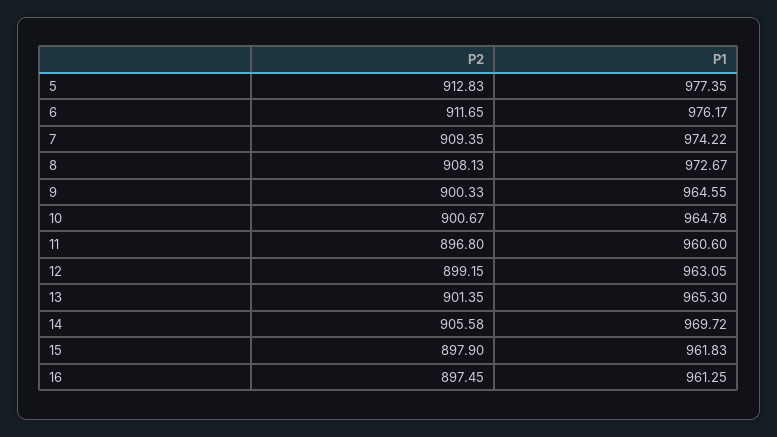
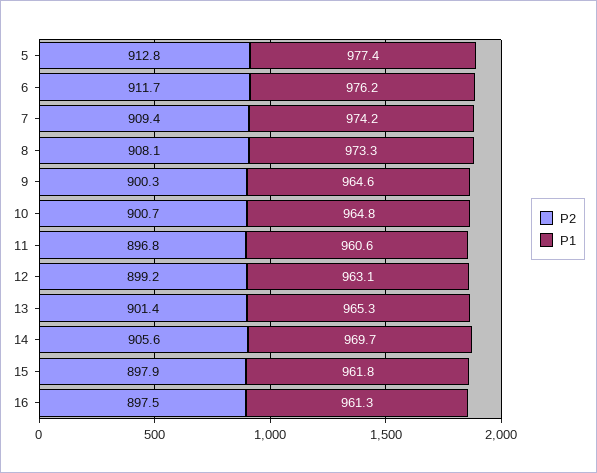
  {
    "P2": {
      "5": 912.83,
      "6": 911.65,
      "7": 909.35,
      "8": 908.13,
      "9": 900.33,
      "10": 900.67,
      "11": 896.8,
      "12": 899.15,
      "13": 901.35,
      "14": 905.58,
      "15": 897.9,
      "16": 897.45
    },
    "P1": {
      "5": 977.35,
      "6": 976.17,
      "7": 974.22,
-     "8": 972.67,
+     "8": 973.3,
      "9": 964.55,
      "10": 964.78,
      "11": 960.6,
      "12": 963.05,
      "13": 965.3,
      "14": 969.72,
      "15": 961.83,
      "16": 961.25
    }
  }

